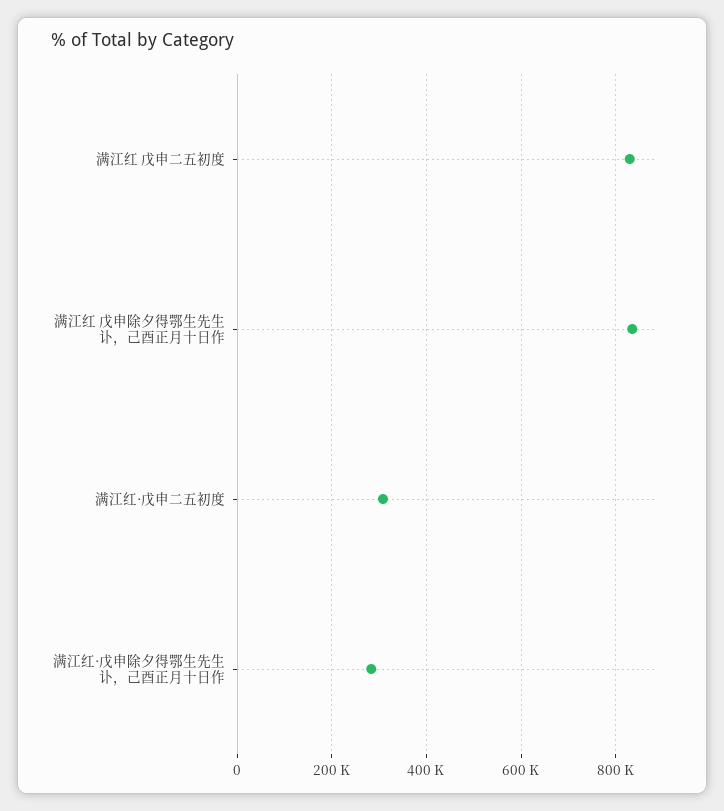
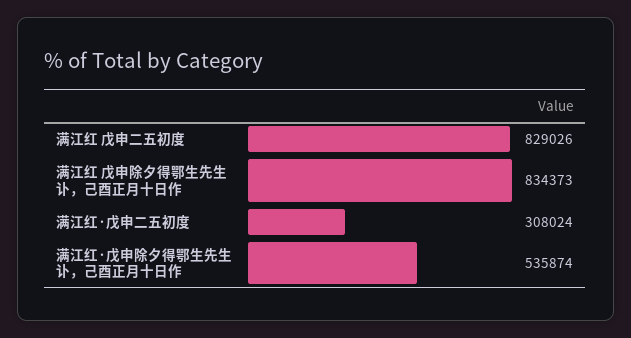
  {
    "满江红 戊申二五初度": 829026,
    "满江红 戊申除夕得鄂生先生讣，己酉正月十日作": 834373,
    "满江红·戊申二五初度": 308024,
-   "满江红·戊申除夕得鄂生先生讣，己酉正月十日作": 280000
+   "满江红·戊申除夕得鄂生先生讣，己酉正月十日作": 535874
  }

